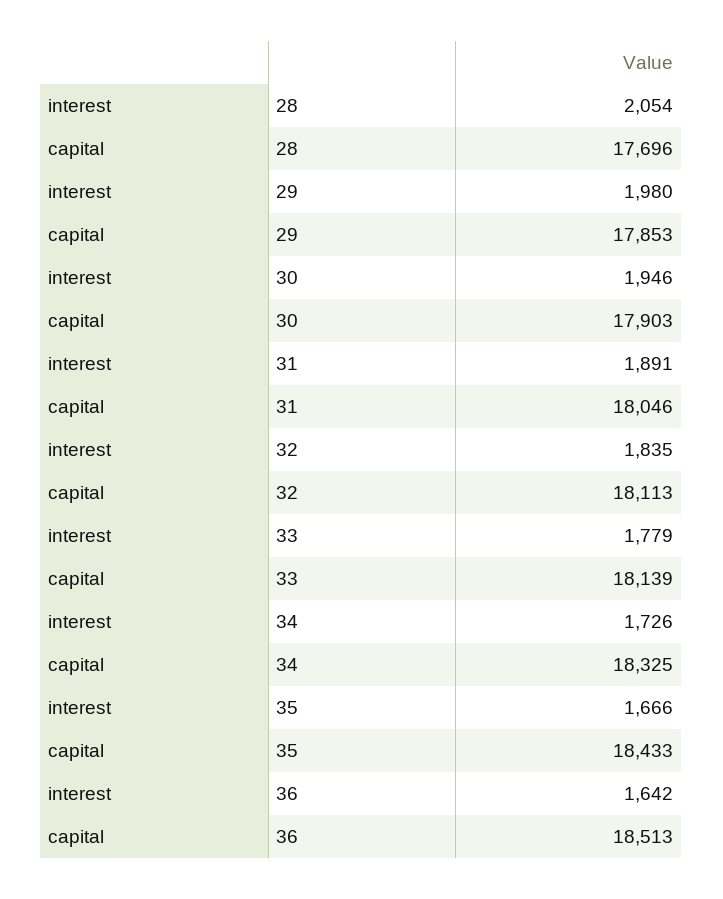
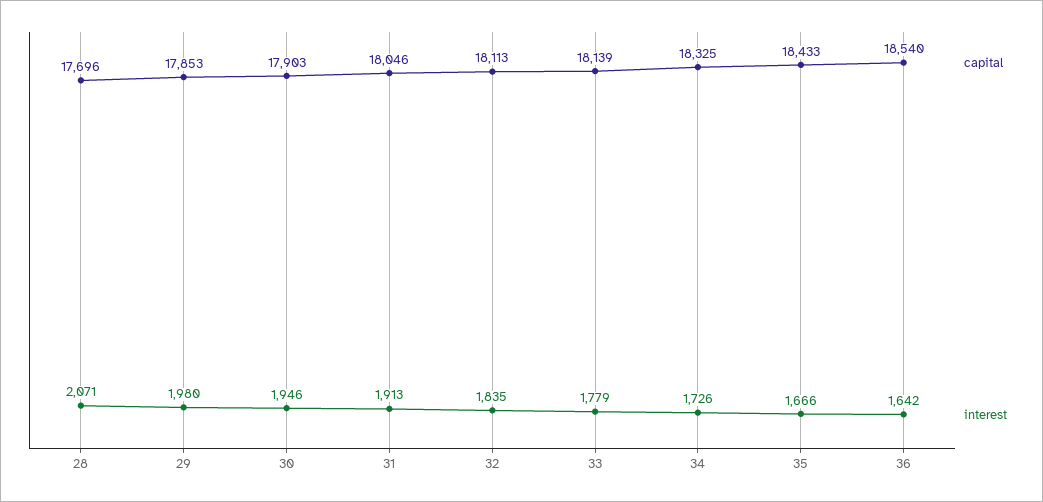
  {
    "interest": {
-     "28": 2054,
+     "28": 2071,
      "29": 1980,
      "30": 1946,
-     "31": 1891,
+     "31": 1913,
      "32": 1835,
      "33": 1779,
      "34": 1726,
      "35": 1666,
      "36": 1642
    },
    "capital": {
      "28": 17696,
      "29": 17853,
      "30": 17903,
      "31": 18046,
      "32": 18113,
      "33": 18139,
      "34": 18325,
      "35": 18433,
-     "36": 18513
+     "36": 18540
    }
  }

